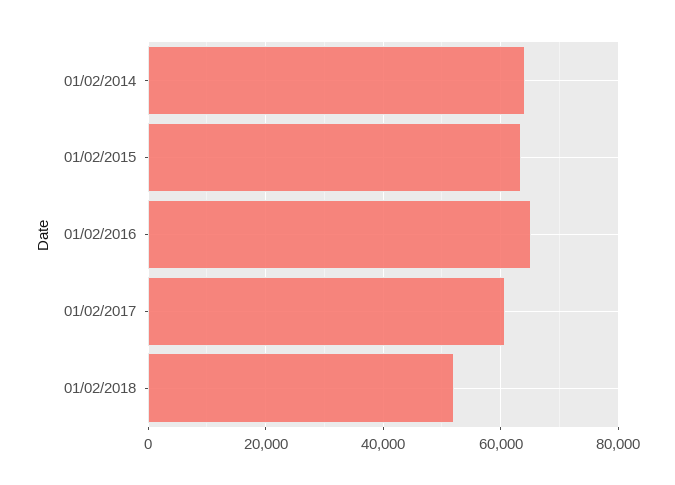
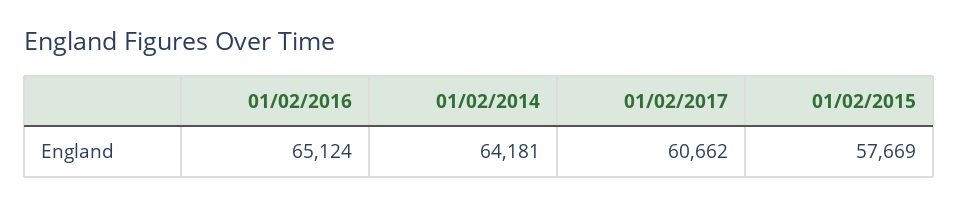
  {
    "01/02/2014": 64181,
-   "01/02/2015": 64000,
+   "01/02/2015": 57669,
    "01/02/2016": 65124,
-   "01/02/2017": 60662,
+   "01/02/2017": 60662
-   "01/02/2018": 52000
  }

